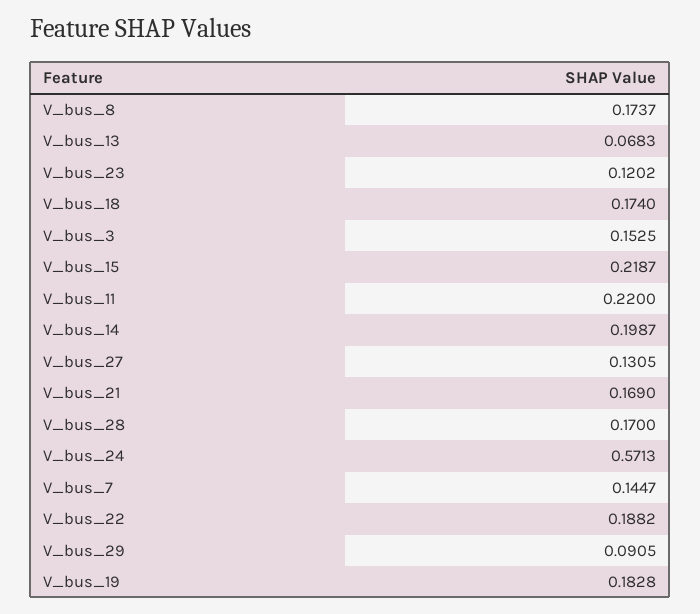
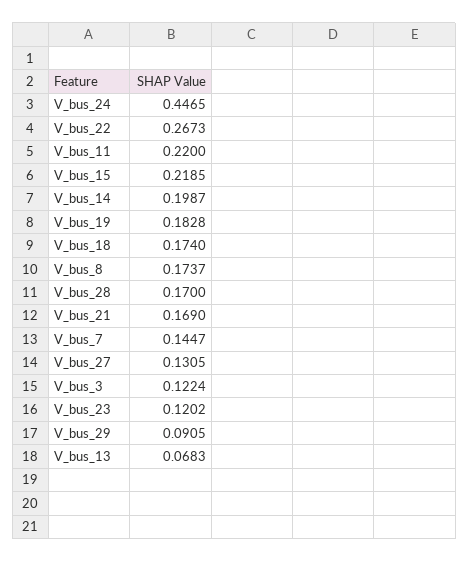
  {
    "V_bus_8": 0.1737,
    "V_bus_13": 0.0683,
    "V_bus_23": 0.1202,
    "V_bus_18": 0.174,
-   "V_bus_3": 0.1525,
+   "V_bus_3": 0.1224,
-   "V_bus_15": 0.2187,
+   "V_bus_15": 0.2185,
    "V_bus_11": 0.22,
    "V_bus_14": 0.1987,
    "V_bus_27": 0.1305,
    "V_bus_21": 0.169,
    "V_bus_28": 0.17,
-   "V_bus_24": 0.5713,
+   "V_bus_24": 0.4465,
    "V_bus_7": 0.1447,
-   "V_bus_22": 0.1882,
+   "V_bus_22": 0.2673,
    "V_bus_29": 0.0905,
    "V_bus_19": 0.1828
  }

